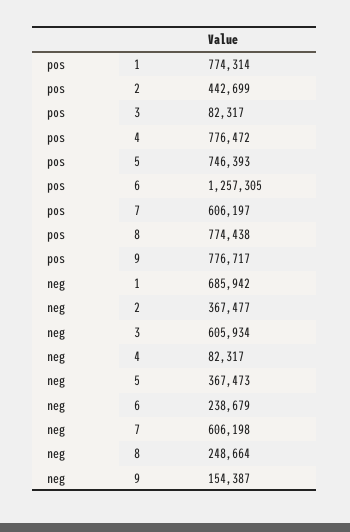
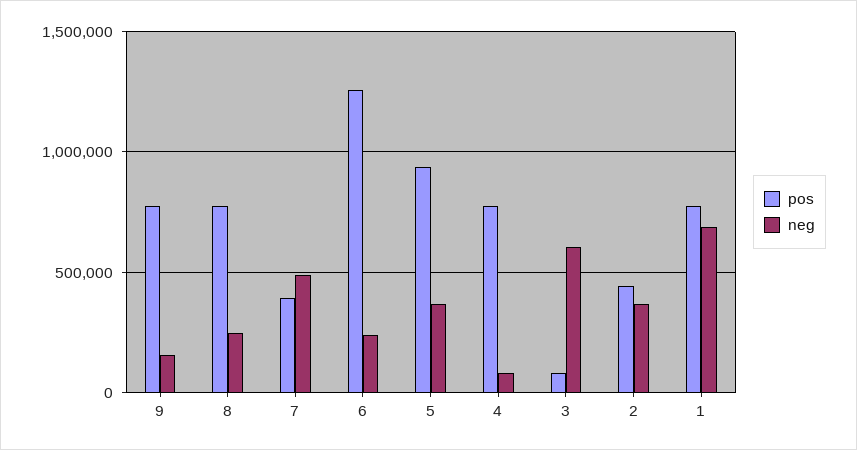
  {
    "pos": {
      "1": 774314,
      "2": 442699,
      "3": 82317,
      "4": 776472,
-     "5": 746393,
+     "5": 950000,
      "6": 1257305,
-     "7": 606197,
+     "7": 400000,
      "8": 774438,
      "9": 776717
    },
    "neg": {
      "1": 685942,
      "2": 367477,
      "3": 605934,
      "4": 82317,
      "5": 367473,
      "6": 238679,
-     "7": 606198,
+     "7": 500000,
      "8": 248664,
      "9": 154387
    }
  }

